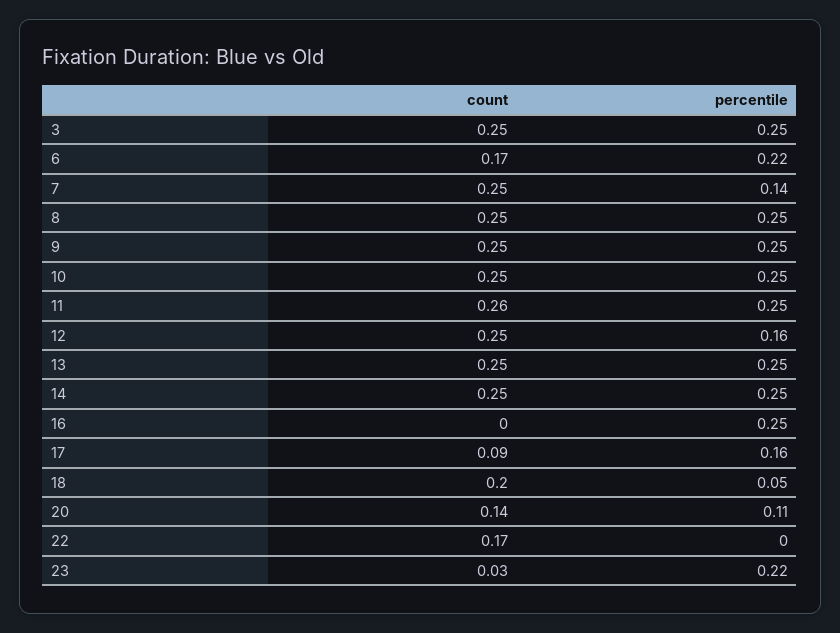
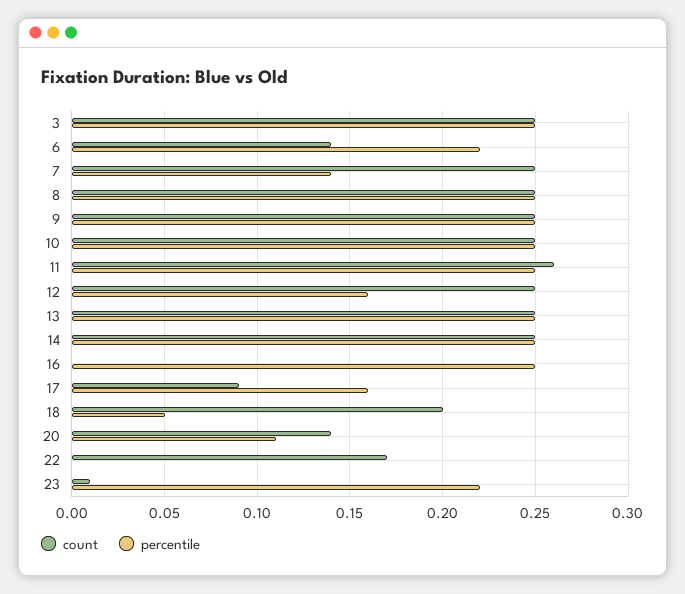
  {
    "count": {
      "3": 0.25,
-     "6": 0.17,
+     "6": 0.14,
      "7": 0.25,
      "8": 0.25,
      "9": 0.25,
      "10": 0.25,
      "11": 0.26,
      "12": 0.25,
      "13": 0.25,
      "14": 0.25,
      "16": 0,
      "17": 0.09,
      "18": 0.2,
      "20": 0.14,
      "22": 0.17,
-     "23": 0.03
+     "23": 0.01
    },
    "percentile": {
      "3": 0.25,
      "6": 0.22,
      "7": 0.14,
      "8": 0.25,
      "9": 0.25,
      "10": 0.25,
      "11": 0.25,
      "12": 0.16,
      "13": 0.25,
      "14": 0.25,
      "16": 0.25,
      "17": 0.16,
      "18": 0.05,
      "20": 0.11,
      "22": 0,
      "23": 0.22
    }
  }

